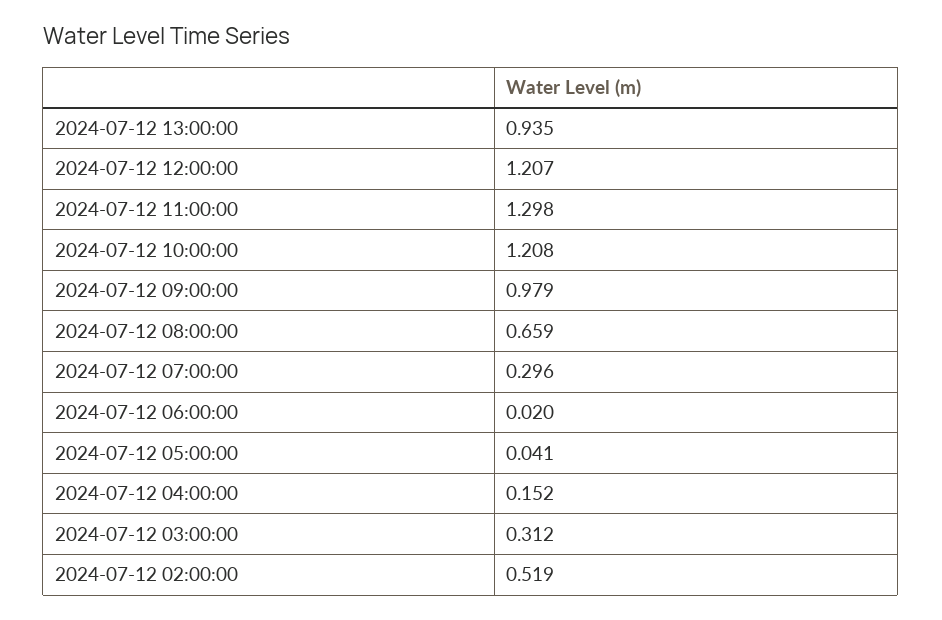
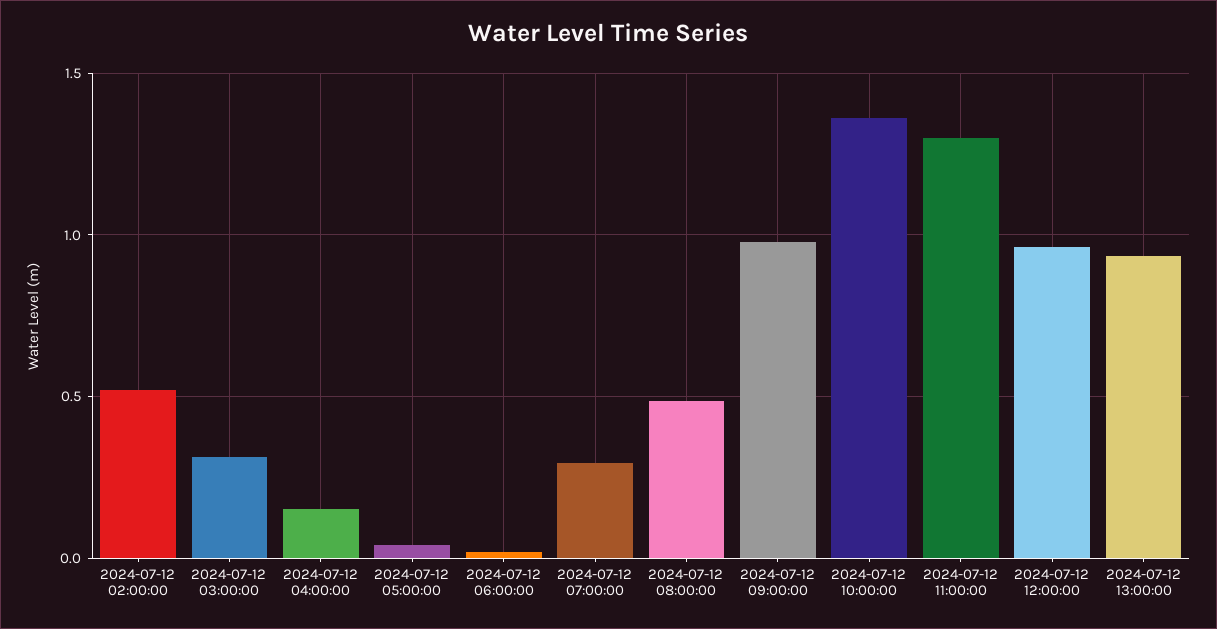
  {
    "2024-07-12 13:00:00": 0.935,
-   "2024-07-12 12:00:00": 1.207,
+   "2024-07-12 12:00:00": 0.95,
    "2024-07-12 11:00:00": 1.298,
-   "2024-07-12 10:00:00": 1.208,
+   "2024-07-12 10:00:00": 1.35,
    "2024-07-12 09:00:00": 0.979,
-   "2024-07-12 08:00:00": 0.659,
+   "2024-07-12 08:00:00": 0.5,
    "2024-07-12 07:00:00": 0.296,
    "2024-07-12 06:00:00": 0.02,
    "2024-07-12 05:00:00": 0.041,
    "2024-07-12 04:00:00": 0.152,
    "2024-07-12 03:00:00": 0.312,
    "2024-07-12 02:00:00": 0.519
  }

